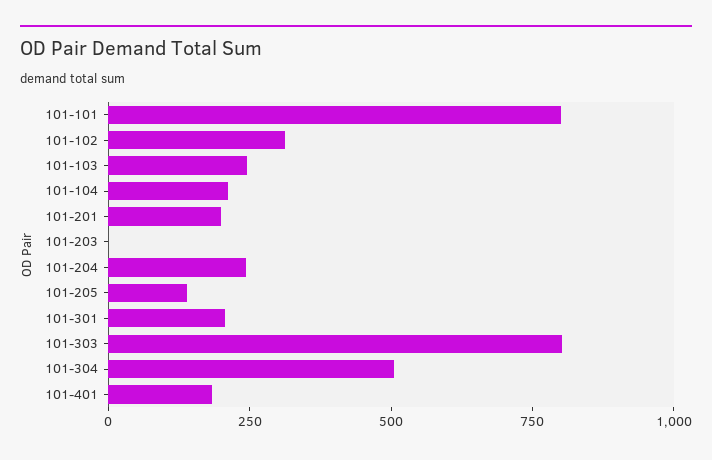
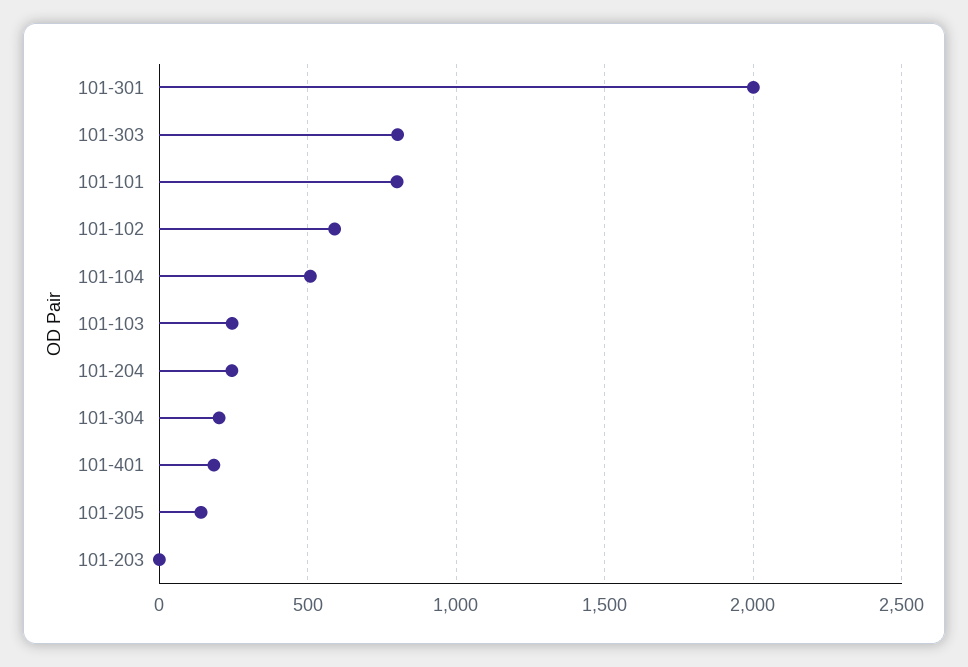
  {
    "101-101": 800,
-   "101-102": 300,
+   "101-102": 600,
    "101-103": 250,
-   "101-104": 200,
+   "101-104": 500,
-   "101-201": 200,
    "101-203": 0,
    "101-204": 250,
    "101-205": 150,
-   "101-301": 200,
+   "101-301": 2000,
    "101-303": 800,
-   "101-304": 500,
+   "101-304": 200,
    "101-401": 200
  }

